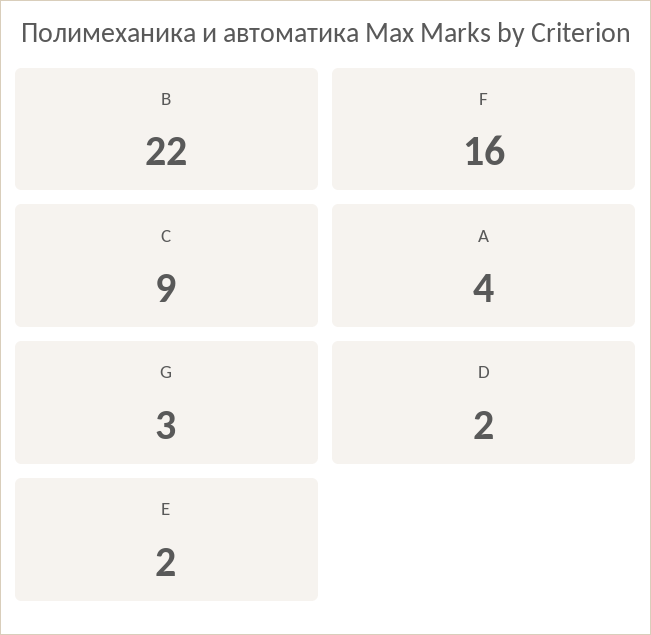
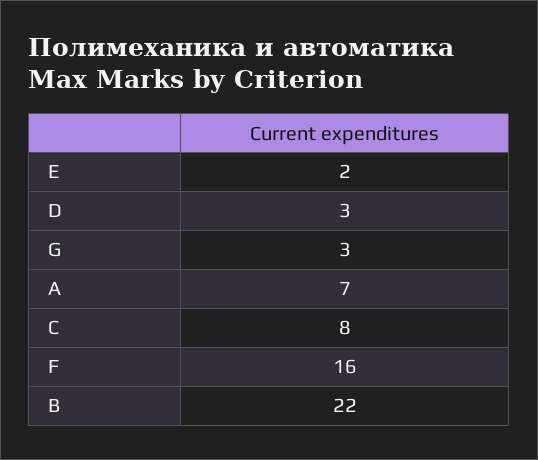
  {
    "B": 22,
    "F": 16,
-   "C": 9,
+   "C": 8,
-   "A": 4,
+   "A": 7,
    "G": 3,
-   "D": 2,
+   "D": 3,
    "E": 2
  }

